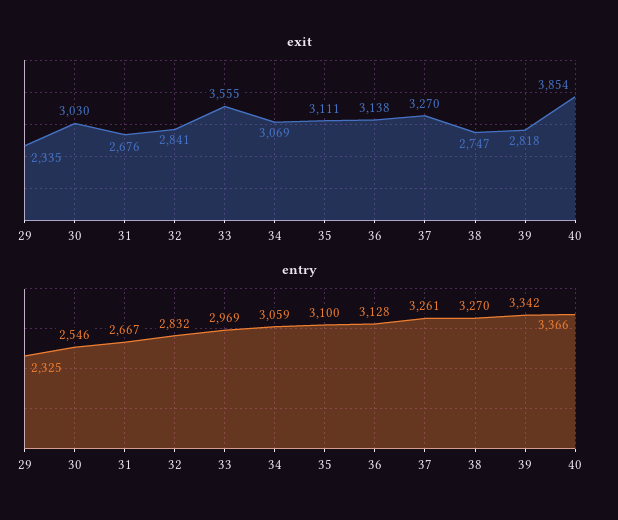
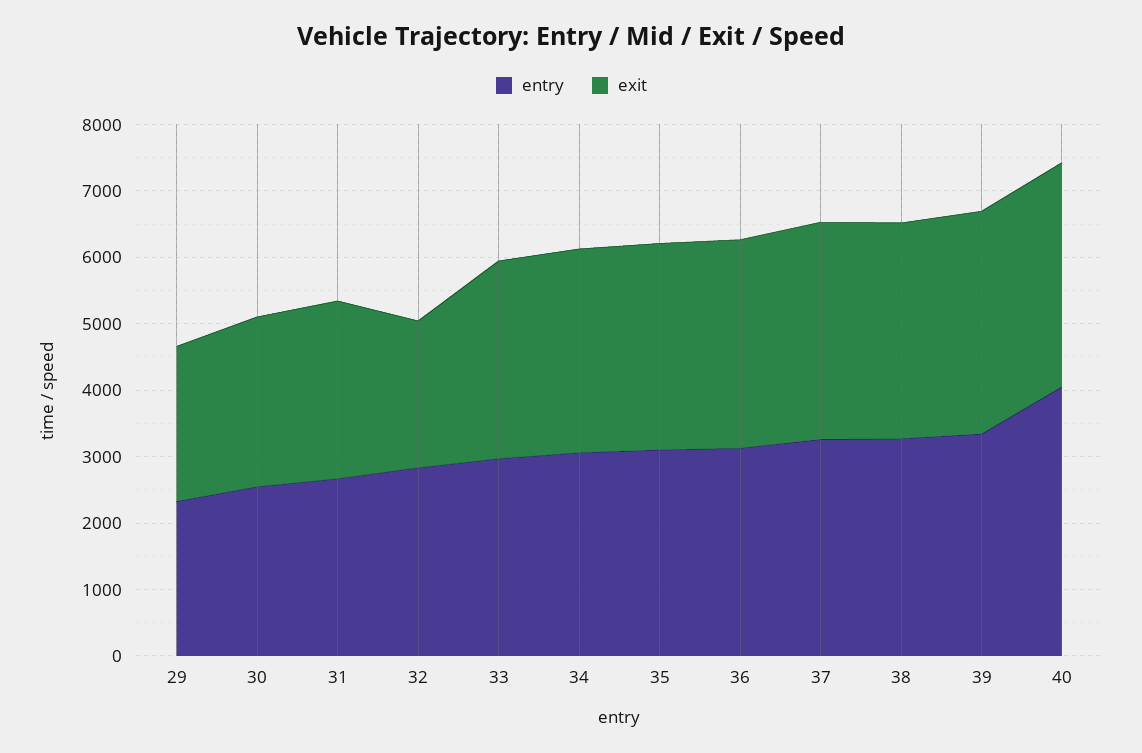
  {
    "exit": {
      "29": 2335,
-     "30": 3030,
+     "30": 2600,
      "31": 2676,
-     "32": 2841,
+     "32": 2200,
-     "33": 3555,
+     "33": 3000,
      "34": 3069,
      "35": 3111,
      "36": 3138,
      "37": 3270,
-     "38": 2747,
+     "38": 3200,
-     "39": 2818,
+     "39": 3400,
-     "40": 3854
+     "40": 3400
    },
    "entry": {
      "29": 2325,
      "30": 2546,
      "31": 2667,
      "32": 2832,
      "33": 2969,
      "34": 3059,
      "35": 3100,
      "36": 3128,
      "37": 3261,
      "38": 3270,
      "39": 3342,
-     "40": 3366
+     "40": 4000
    }
  }

